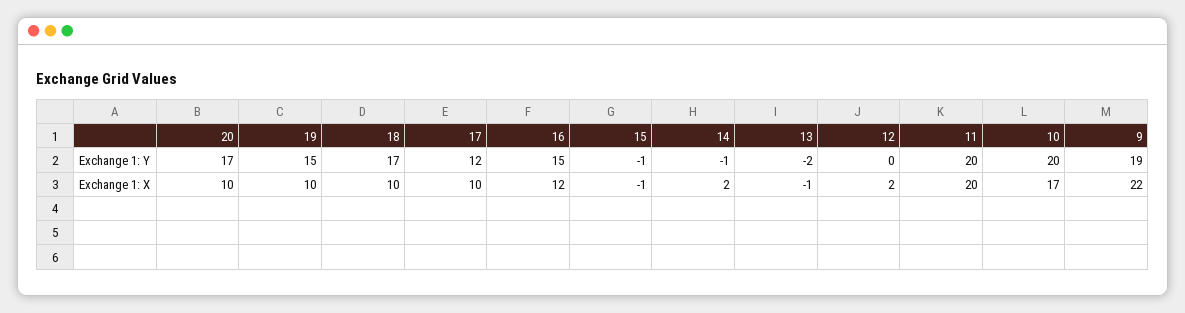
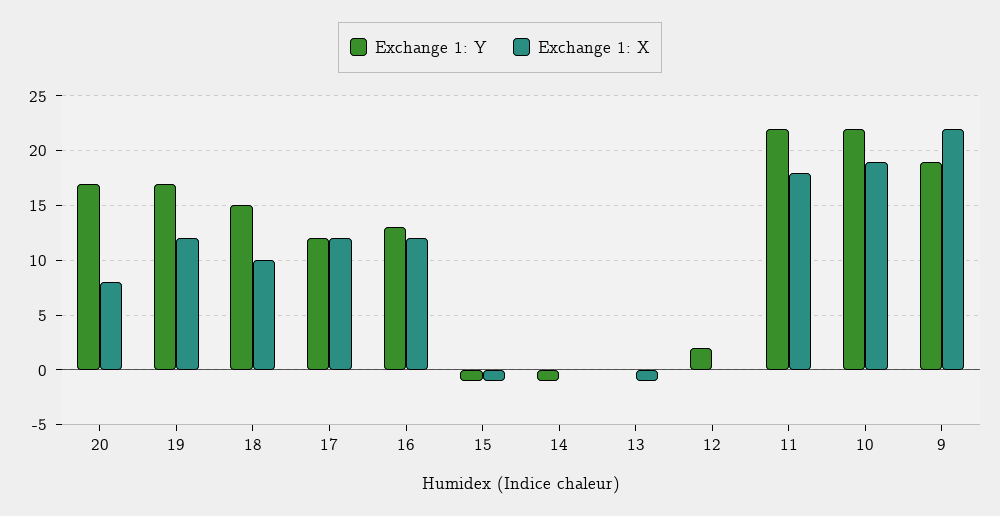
  {
    "Exchange 1: Y": {
      "20": 17,
-     "19": 15,
+     "19": 17,
-     "18": 17,
+     "18": 15,
      "17": 12,
-     "16": 15,
+     "16": 13,
      "15": -1,
      "14": -1,
-     "13": -2,
+     "13": 0,
-     "12": 0,
+     "12": 2,
-     "11": 20,
+     "11": 22,
-     "10": 20,
+     "10": 22,
      "9": 19
    },
    "Exchange 1: X": {
-     "20": 10,
+     "20": 8,
-     "19": 10,
+     "19": 12,
      "18": 10,
-     "17": 10,
+     "17": 12,
      "16": 12,
      "15": -1,
-     "14": 2,
+     "14": 0,
      "13": -1,
-     "12": 2,
+     "12": 0,
-     "11": 20,
+     "11": 18,
-     "10": 17,
+     "10": 19,
      "9": 22
    }
  }

